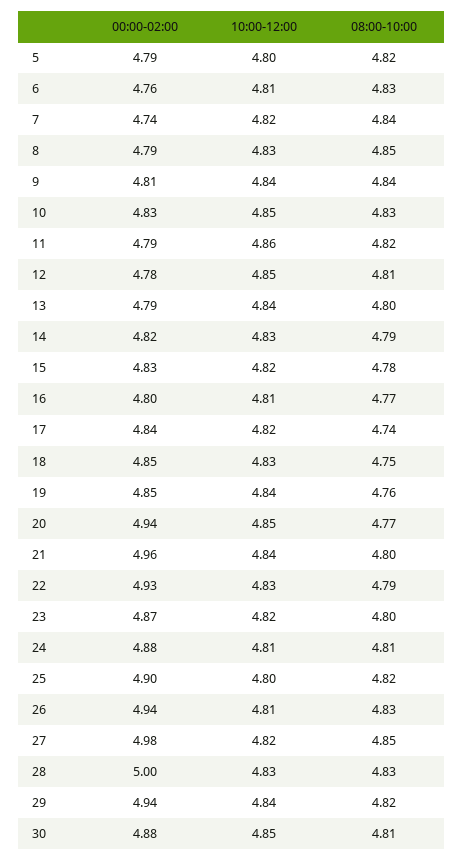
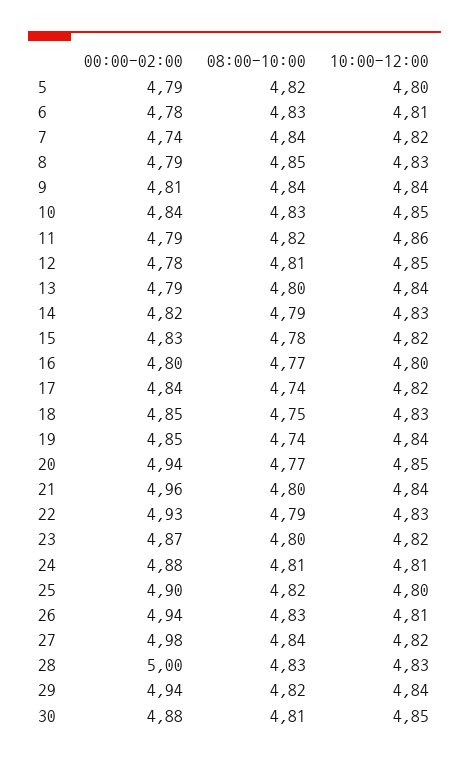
  {
    "00:00-02:00": {
      "5": 4.79,
-     "6": 4.76,
+     "6": 4.78,
      "7": 4.74,
      "8": 4.79,
      "9": 4.81,
-     "10": 4.83,
+     "10": 4.84,
      "11": 4.79,
      "12": 4.78,
      "13": 4.79,
      "14": 4.82,
      "15": 4.83,
      "16": 4.8,
      "17": 4.84,
      "18": 4.85,
      "19": 4.85,
      "20": 4.94,
      "21": 4.96,
      "22": 4.93,
      "23": 4.87,
      "24": 4.88,
      "25": 4.9,
      "26": 4.94,
      "27": 4.98,
      "28": 5,
      "29": 4.94,
      "30": 4.88
    },
    "10:00-12:00": {
      "5": 4.8,
      "6": 4.81,
      "7": 4.82,
      "8": 4.83,
      "9": 4.84,
      "10": 4.85,
      "11": 4.86,
      "12": 4.85,
      "13": 4.84,
      "14": 4.83,
      "15": 4.82,
-     "16": 4.81,
+     "16": 4.8,
      "17": 4.82,
      "18": 4.83,
      "19": 4.84,
      "20": 4.85,
      "21": 4.84,
      "22": 4.83,
      "23": 4.82,
      "24": 4.81,
      "25": 4.8,
      "26": 4.81,
      "27": 4.82,
      "28": 4.83,
      "29": 4.84,
      "30": 4.85
    },
    "08:00-10:00": {
      "5": 4.82,
      "6": 4.83,
      "7": 4.84,
      "8": 4.85,
      "9": 4.84,
      "10": 4.83,
      "11": 4.82,
      "12": 4.81,
      "13": 4.8,
      "14": 4.79,
      "15": 4.78,
      "16": 4.77,
      "17": 4.74,
      "18": 4.75,
-     "19": 4.76,
+     "19": 4.74,
      "20": 4.77,
      "21": 4.8,
      "22": 4.79,
      "23": 4.8,
      "24": 4.81,
      "25": 4.82,
      "26": 4.83,
-     "27": 4.85,
+     "27": 4.84,
      "28": 4.83,
      "29": 4.82,
      "30": 4.81
    }
  }

